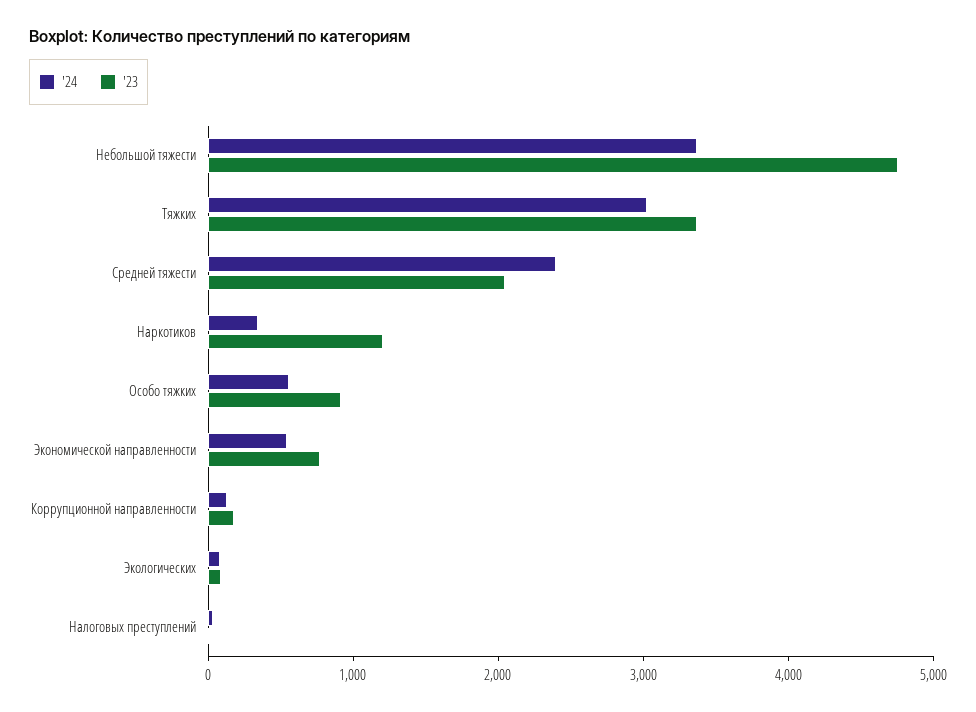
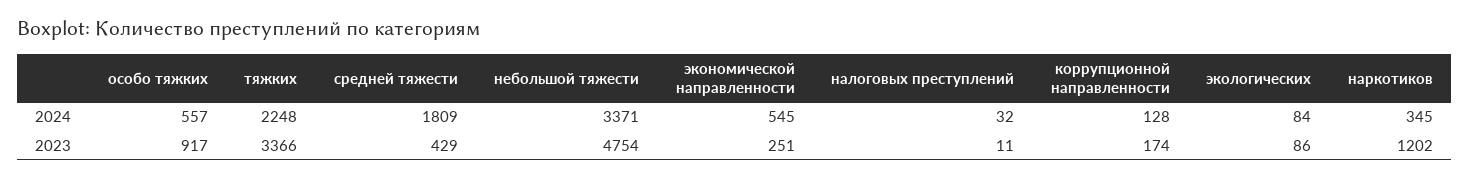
  {
    "'24": {
      "Небольшой тяжести": 3371,
-     "Тяжких": 3000,
+     "Тяжких": 2248,
-     "Средней тяжести": 2400,
+     "Средней тяжести": 1809,
      "Наркотиков": 345,
      "Особо тяжких": 557,
      "Экономической направленности": 545,
      "Коррупционной направленности": 128,
      "Экологических": 84,
      "Налоговых преступлений": 32
    },
    "'23": {
      "Небольшой тяжести": 4754,
      "Тяжких": 3366,
-     "Средней тяжести": 2000,
+     "Средней тяжести": 429,
      "Наркотиков": 1202,
      "Особо тяжких": 917,
-     "Экономической направленности": 800,
+     "Экономической направленности": 251,
      "Коррупционной направленности": 174,
      "Экологических": 86,
      "Налоговых преступлений": 11
    }
  }

